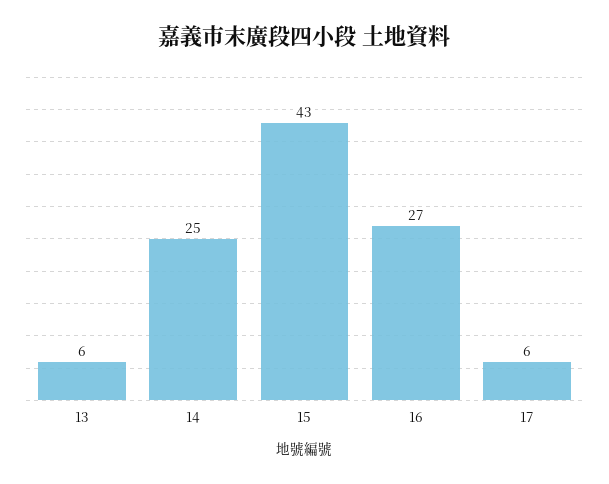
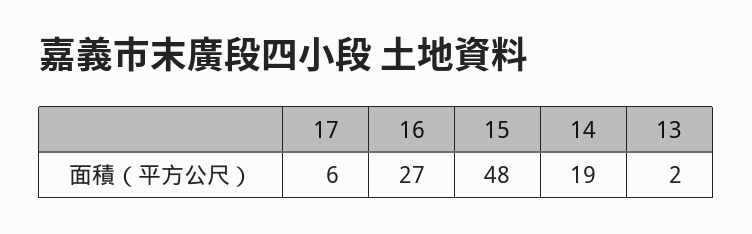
  {
-   "13": 6,
+   "13": 2,
-   "14": 25,
+   "14": 19,
-   "15": 43,
+   "15": 48,
    "16": 27,
    "17": 6
  }

